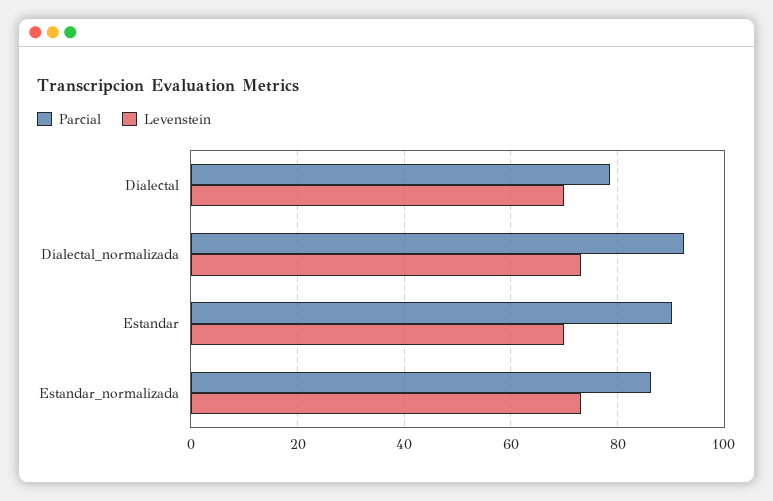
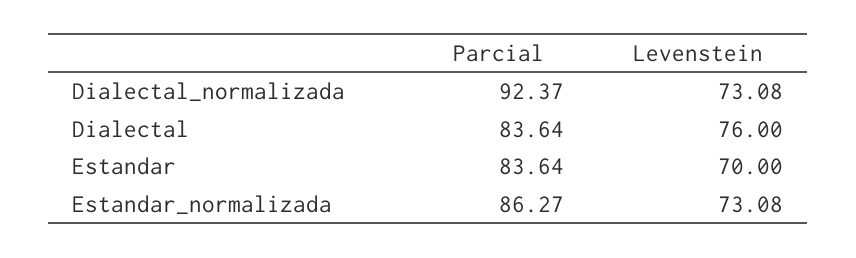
  {
    "Parcial": {
-     "Dialectal": 78,
+     "Dialectal": 83.64,
      "Dialectal_normalizada": 92.37,
-     "Estandar": 90,
+     "Estandar": 83.64,
      "Estandar_normalizada": 86.27
    },
    "Levenstein": {
-     "Dialectal": 70,
+     "Dialectal": 76,
      "Dialectal_normalizada": 73.08,
      "Estandar": 70,
      "Estandar_normalizada": 73.08
    }
  }

